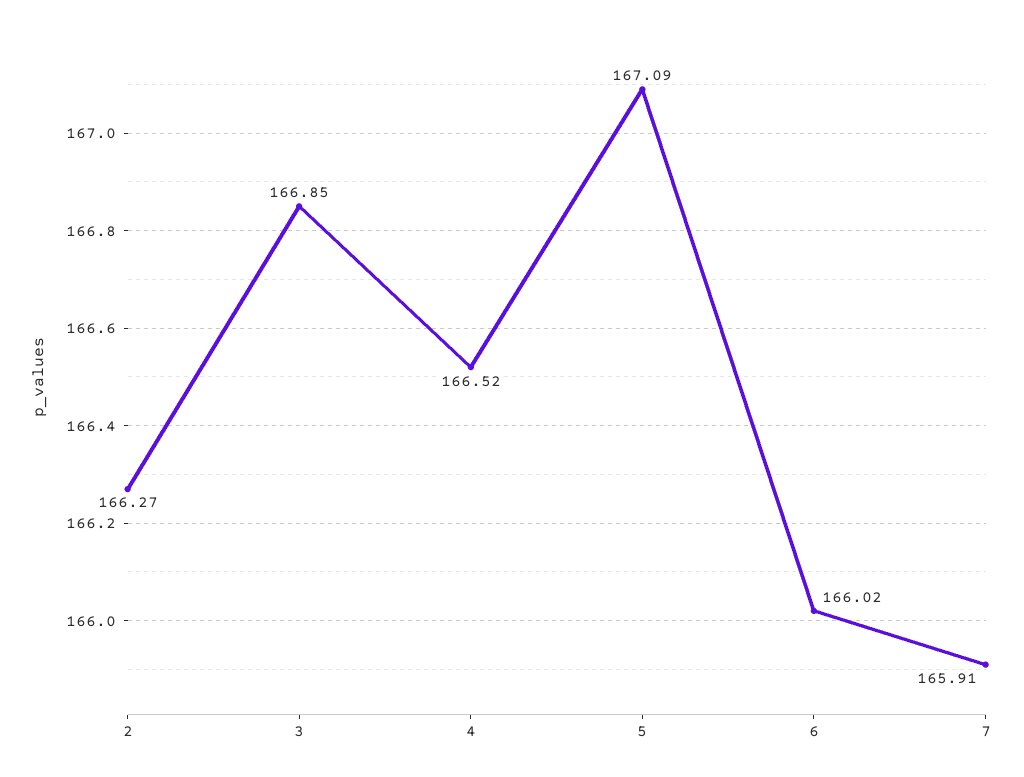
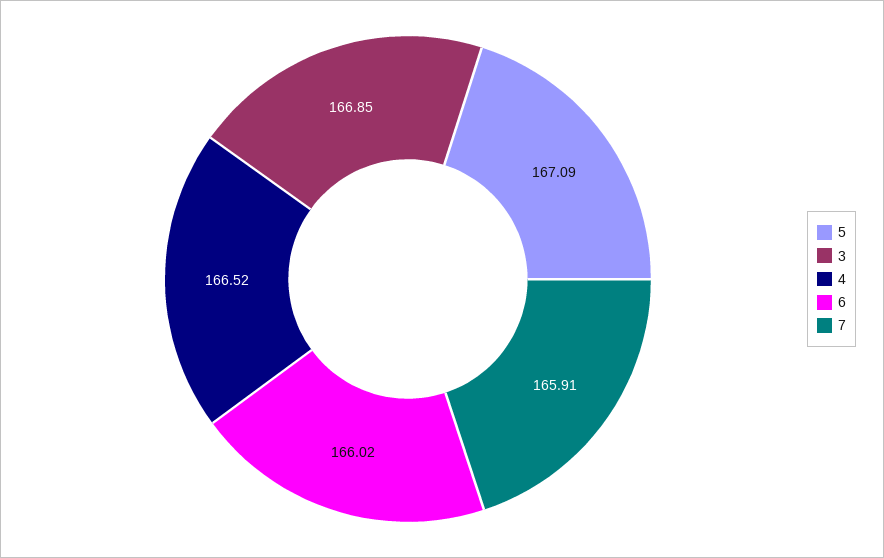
  {
-   "2": 166.27,
    "3": 166.85,
    "4": 166.52,
    "5": 167.09,
    "6": 166.02,
    "7": 165.91
  }

